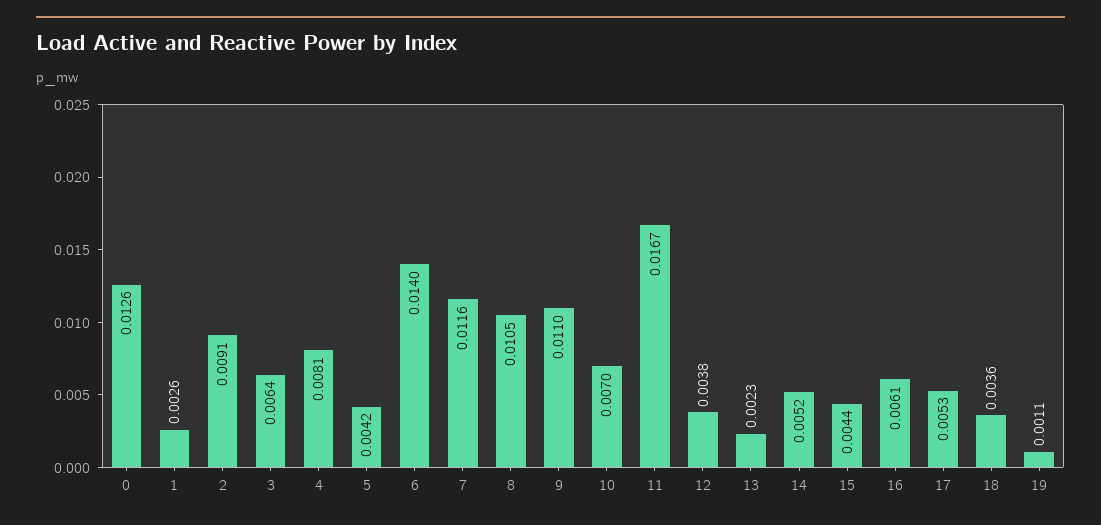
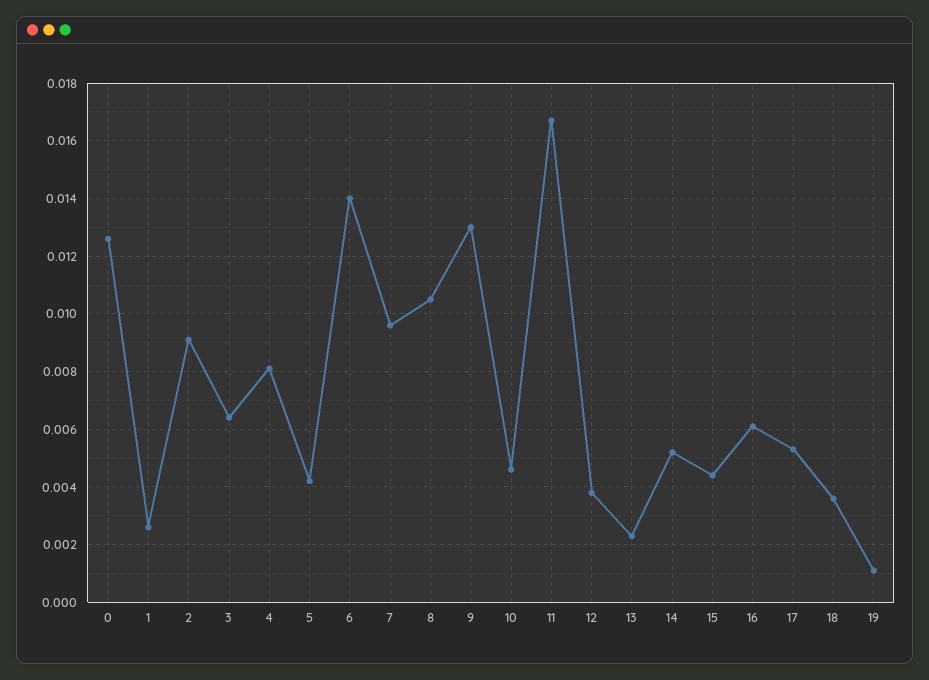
  {
    "0": 0.0126,
    "1": 0.0026,
    "2": 0.0091,
    "3": 0.0064,
    "4": 0.0081,
    "5": 0.0042,
    "6": 0.014,
-   "7": 0.0116,
+   "7": 0.0095,
    "8": 0.0105,
-   "9": 0.011,
+   "9": 0.013,
-   "10": 0.007,
+   "10": 0.0045,
    "11": 0.0167,
    "12": 0.0038,
    "13": 0.0023,
    "14": 0.0052,
    "15": 0.0044,
    "16": 0.0061,
    "17": 0.0053,
    "18": 0.0036,
    "19": 0.0011
  }

